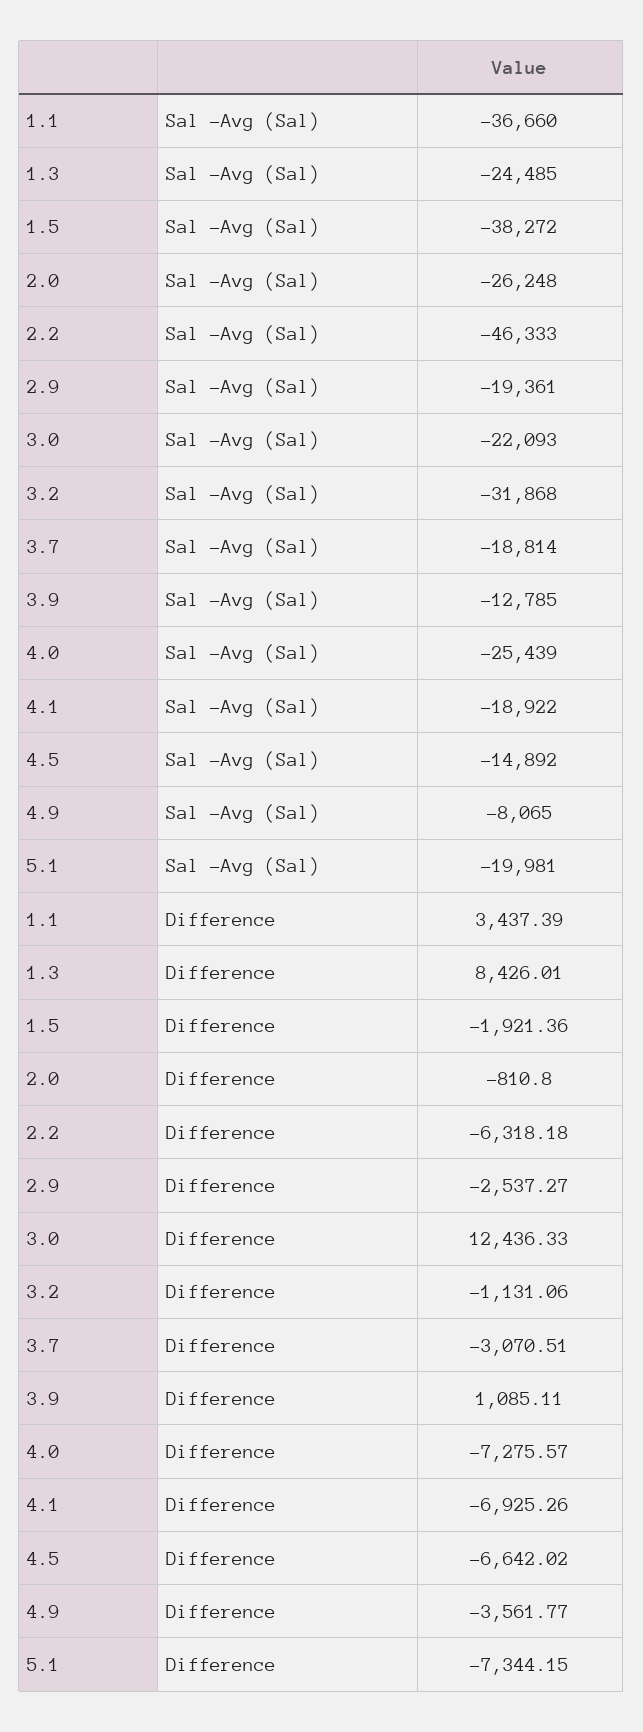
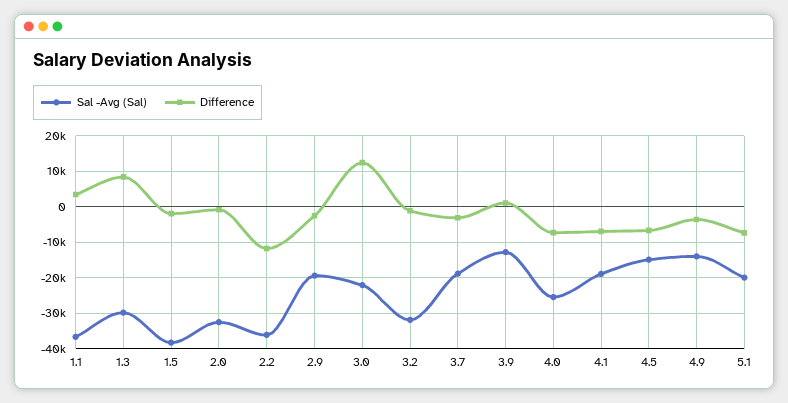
  {
    "Sal -Avg (Sal)": {
      "1.1": -36660,
-     "1.3": -24485,
+     "1.3": -30000,
      "1.5": -38272,
-     "2.0": -26248,
+     "2.0": -32000,
-     "2.2": -46333,
+     "2.2": -36000,
      "2.9": -19361,
      "3.0": -22093,
      "3.2": -31868,
      "3.7": -18814,
      "3.9": -12785,
      "4.0": -25439,
      "4.1": -18922,
      "4.5": -14892,
-     "4.9": -8065,
+     "4.9": -14000,
      "5.1": -19981
    },
    "Difference": {
      "1.1": 3437.39,
      "1.3": 8426.01,
      "1.5": -1921.36,
      "2.0": -810.8,
-     "2.2": -6318.18,
+     "2.2": -12000,
      "2.9": -2537.27,
      "3.0": 12436.33,
      "3.2": -1131.06,
      "3.7": -3070.51,
      "3.9": 1085.11,
      "4.0": -7275.57,
      "4.1": -6925.26,
      "4.5": -6642.02,
      "4.9": -3561.77,
      "5.1": -7344.15
    }
  }

